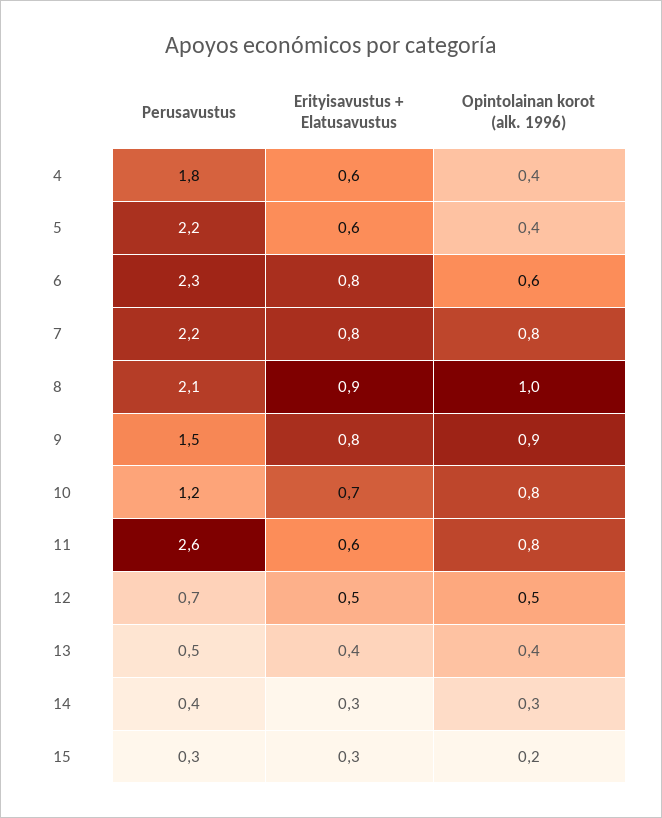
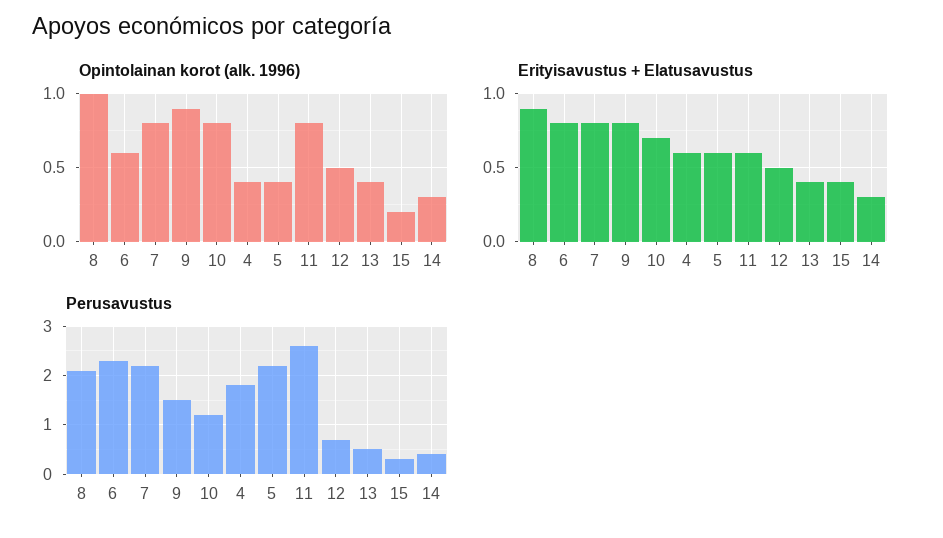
  {
    "Perusavustus": {
      "4": 1.8,
      "5": 2.2,
      "6": 2.3,
      "7": 2.2,
      "8": 2.1,
      "9": 1.5,
      "10": 1.2,
      "11": 2.6,
      "12": 0.7,
      "13": 0.5,
      "14": 0.4,
      "15": 0.3
    },
    "Erityisavustus + Elatusavustus": {
      "4": 0.6,
      "5": 0.6,
      "6": 0.8,
      "7": 0.8,
      "8": 0.9,
      "9": 0.8,
      "10": 0.7,
      "11": 0.6,
      "12": 0.5,
      "13": 0.4,
      "14": 0.3,
-     "15": 0.3
+     "15": 0.4
    },
    "Opintolainan korot (alk. 1996)": {
      "4": 0.4,
      "5": 0.4,
      "6": 0.6,
      "7": 0.8,
      "8": 1,
      "9": 0.9,
      "10": 0.8,
      "11": 0.8,
      "12": 0.5,
      "13": 0.4,
      "14": 0.3,
      "15": 0.2
    }
  }

